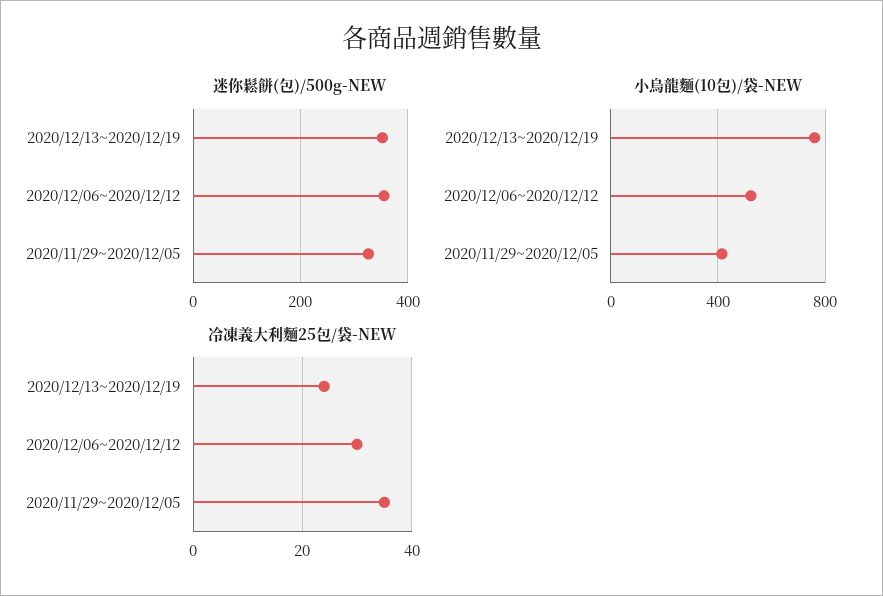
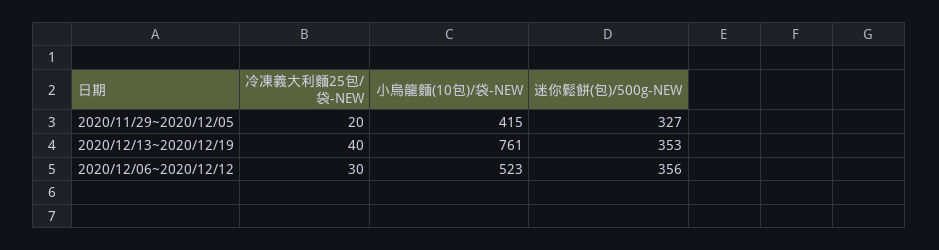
  {
    "迷你鬆餅(包)/500g-NEW": {
      "2020/12/13~2020/12/19": 353,
      "2020/12/06~2020/12/12": 356,
      "2020/11/29~2020/12/05": 327
    },
    "小烏龍麵(10包)/袋-NEW": {
      "2020/12/13~2020/12/19": 761,
      "2020/12/06~2020/12/12": 523,
      "2020/11/29~2020/12/05": 415
    },
    "冷凍義大利麵25包/袋-NEW": {
-     "2020/12/13~2020/12/19": 25,
+     "2020/12/13~2020/12/19": 40,
      "2020/12/06~2020/12/12": 30,
-     "2020/11/29~2020/12/05": 35
+     "2020/11/29~2020/12/05": 20
    }
  }

